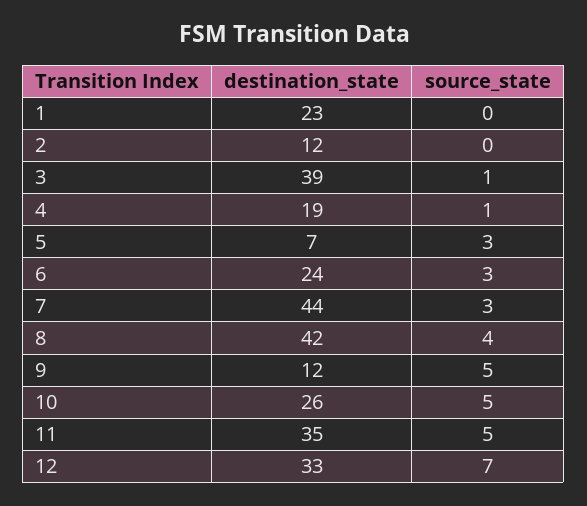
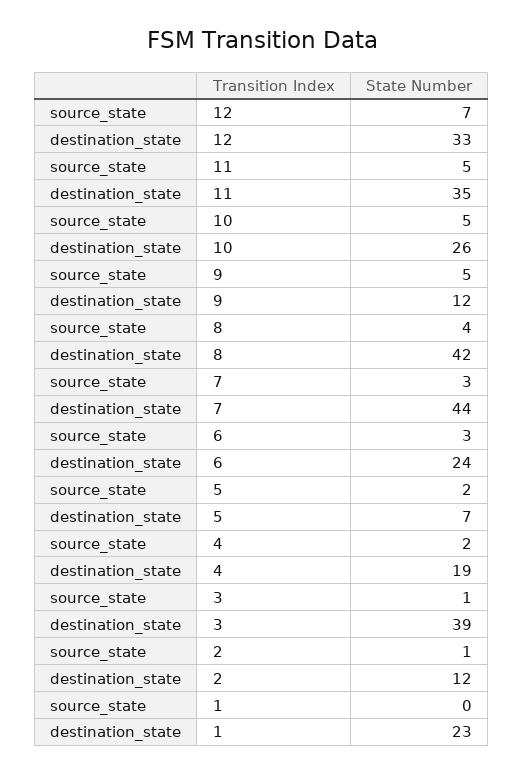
  {
    "destination_state": {
      "1": 23,
      "2": 12,
      "3": 39,
      "4": 19,
      "5": 7,
      "6": 24,
      "7": 44,
      "8": 42,
      "9": 12,
      "10": 26,
      "11": 35,
      "12": 33
    },
    "source_state": {
      "1": 0,
-     "2": 0,
+     "2": 1,
      "3": 1,
-     "4": 1,
+     "4": 2,
-     "5": 3,
+     "5": 2,
      "6": 3,
      "7": 3,
      "8": 4,
      "9": 5,
      "10": 5,
      "11": 5,
      "12": 7
    }
  }

